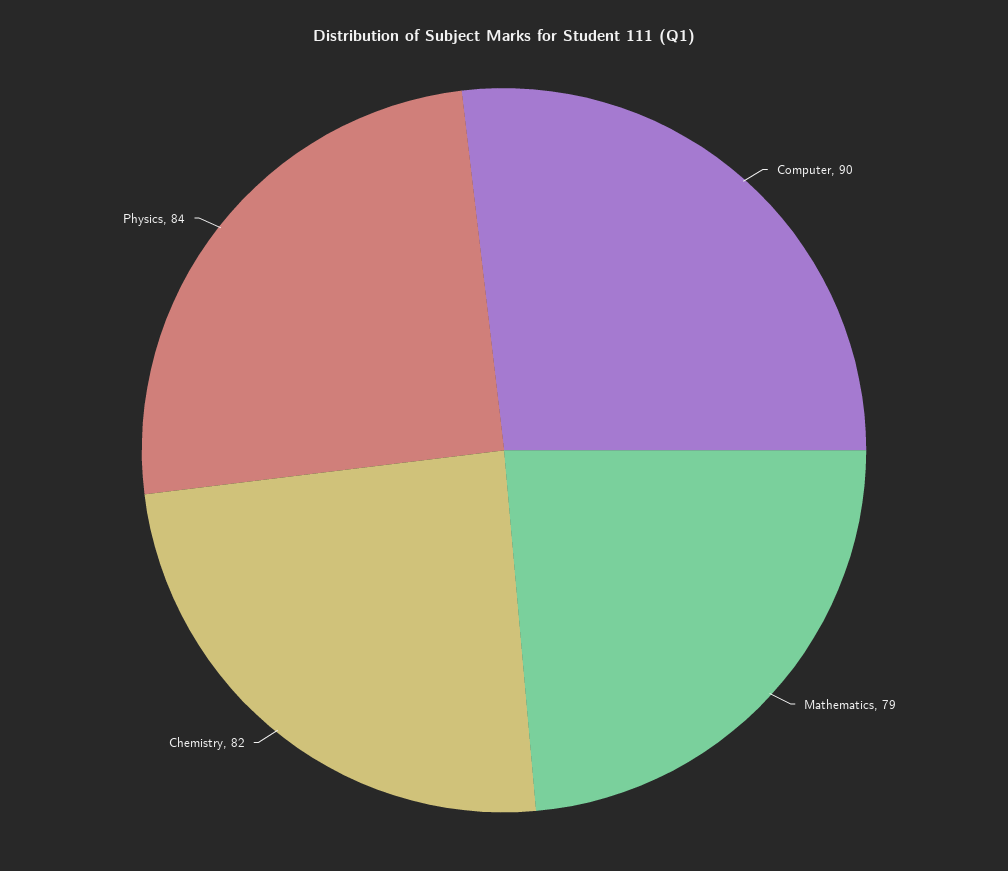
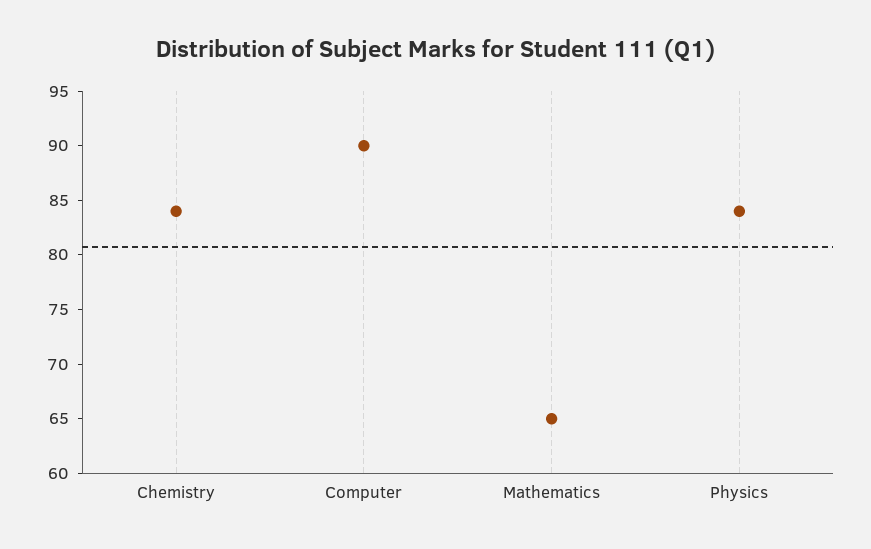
  {
    "Computer": 90,
-   "Mathematics": 79,
+   "Mathematics": 65,
-   "Chemistry": 82,
+   "Chemistry": 84,
    "Physics": 84
  }

